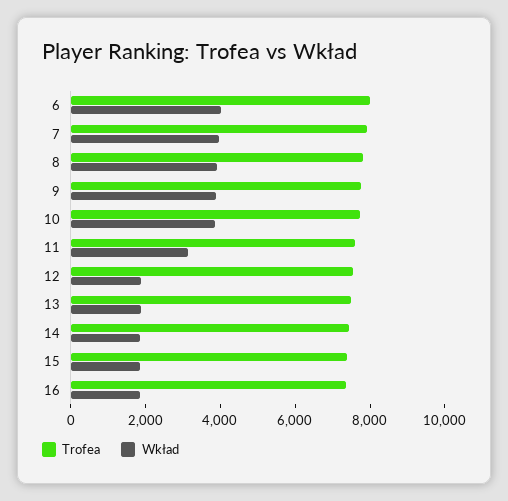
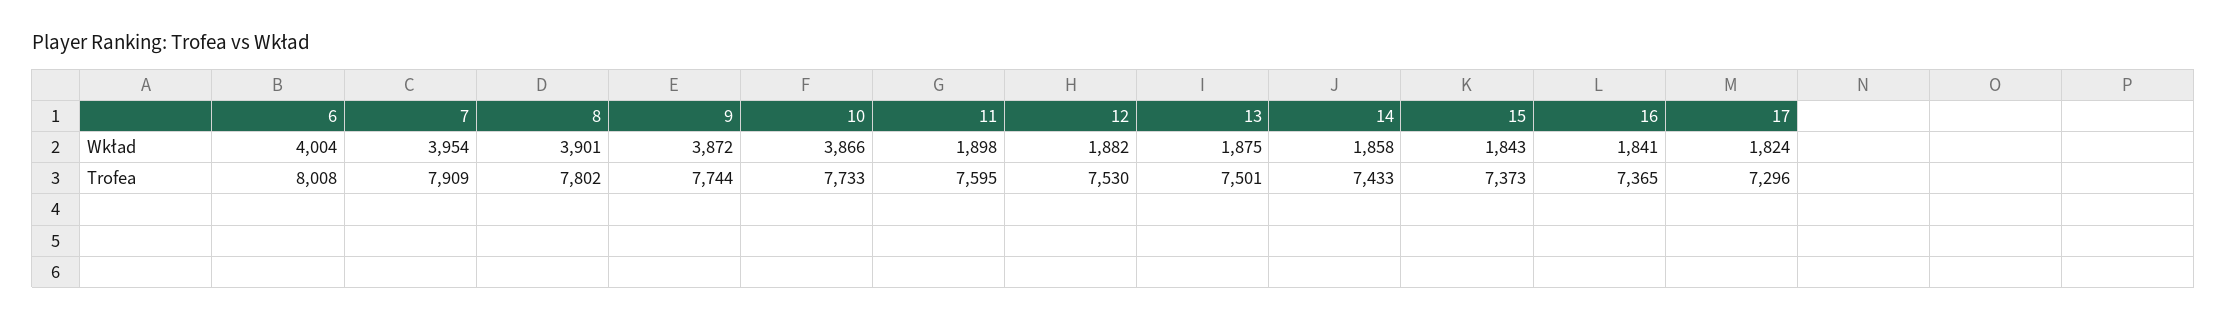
  {
    "Trofea": {
      "6": 8008,
      "7": 7909,
      "8": 7802,
      "9": 7744,
      "10": 7733,
      "11": 7595,
      "12": 7530,
      "13": 7501,
      "14": 7433,
      "15": 7373,
-     "16": 7365
+     "16": 7365,
+     "17": 7296
    },
    "Wkład": {
      "6": 4004,
      "7": 3954,
      "8": 3901,
      "9": 3872,
      "10": 3866,
-     "11": 3000,
+     "11": 1898,
      "12": 1882,
      "13": 1875,
      "14": 1858,
      "15": 1843,
-     "16": 1841
+     "16": 1841,
+     "17": 1824
    }
  }

